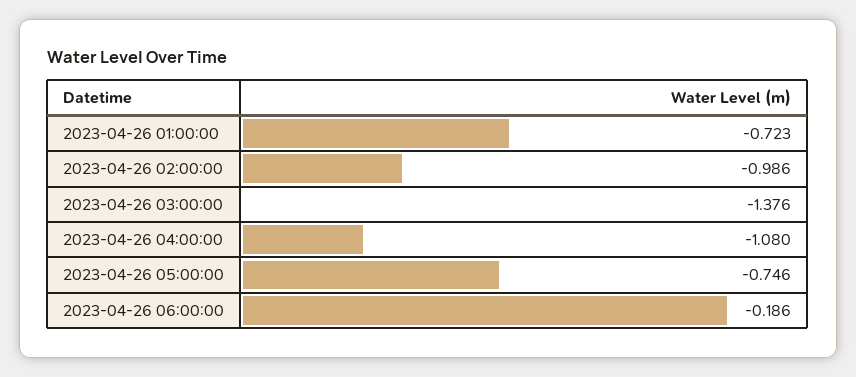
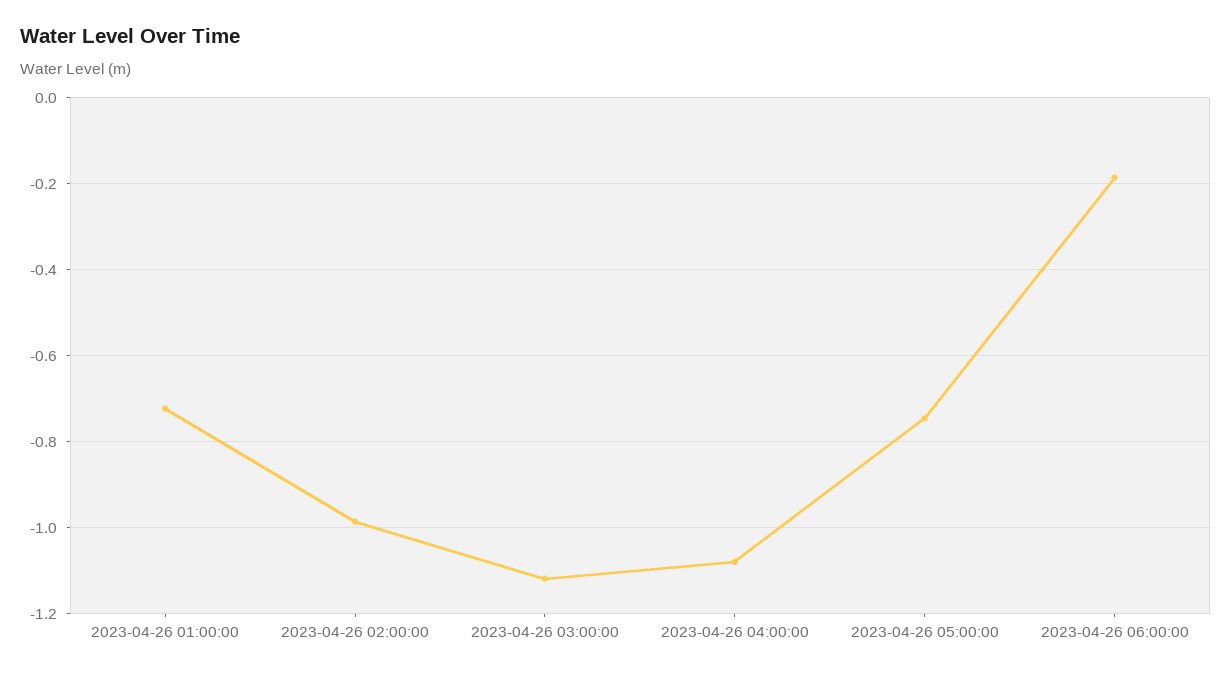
  {
    "2023-04-26 01:00:00": -0.723,
    "2023-04-26 02:00:00": -0.986,
-   "2023-04-26 03:00:00": -1.376,
+   "2023-04-26 03:00:00": -1.12,
    "2023-04-26 04:00:00": -1.08,
    "2023-04-26 05:00:00": -0.746,
    "2023-04-26 06:00:00": -0.186
  }

